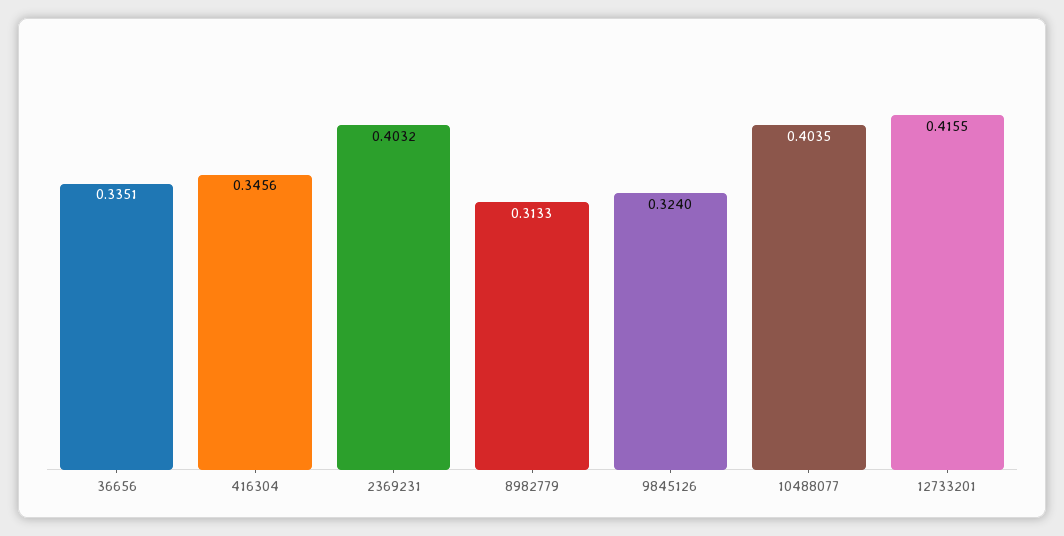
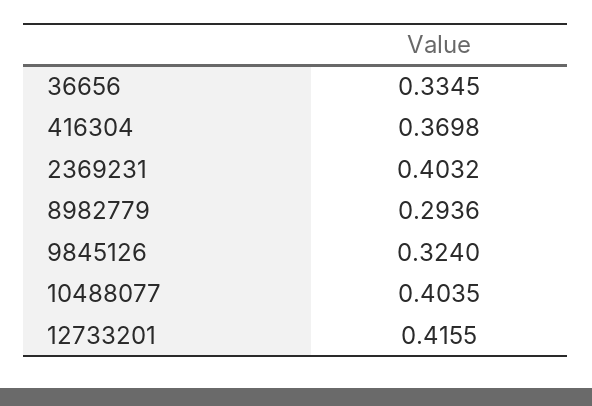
  {
-   "36656": 0.3351,
+   "36656": 0.3345,
-   "416304": 0.3456,
+   "416304": 0.3698,
    "2369231": 0.4032,
-   "8982779": 0.3133,
+   "8982779": 0.2936,
    "9845126": 0.324,
    "10488077": 0.4035,
    "12733201": 0.4155
  }

